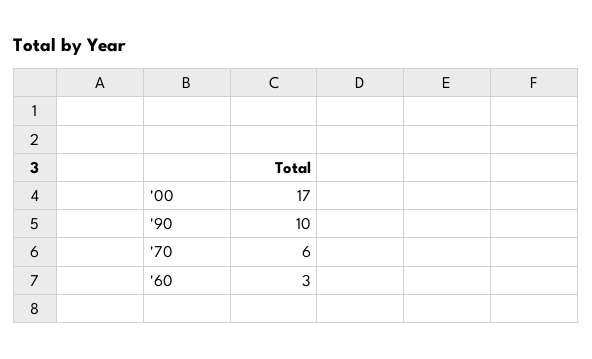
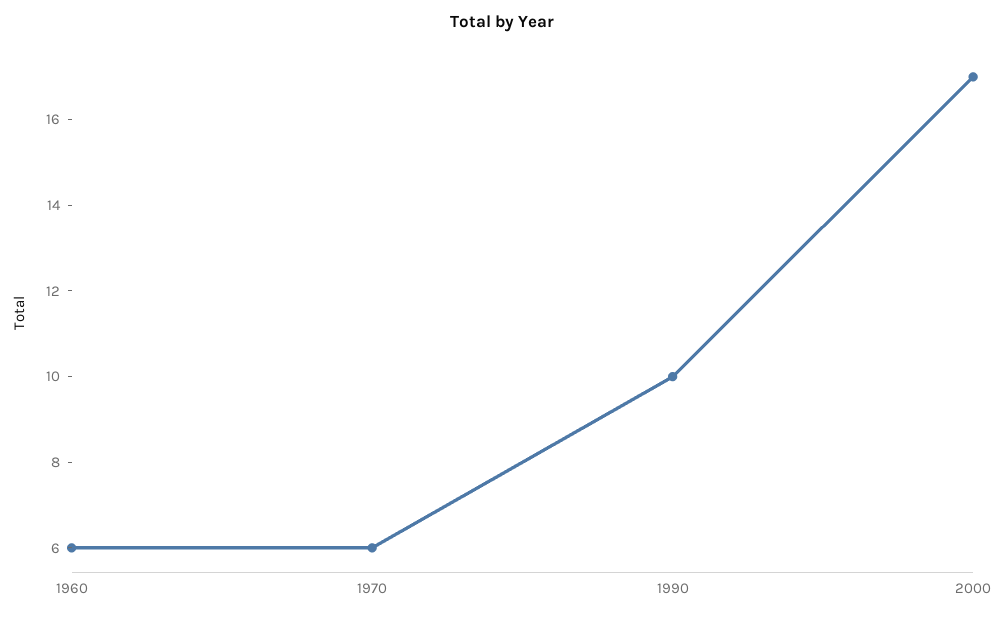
  {
    "'00": 17,
    "'90": 10,
    "'70": 6,
-   "'60": 3
+   "'60": 6
  }

